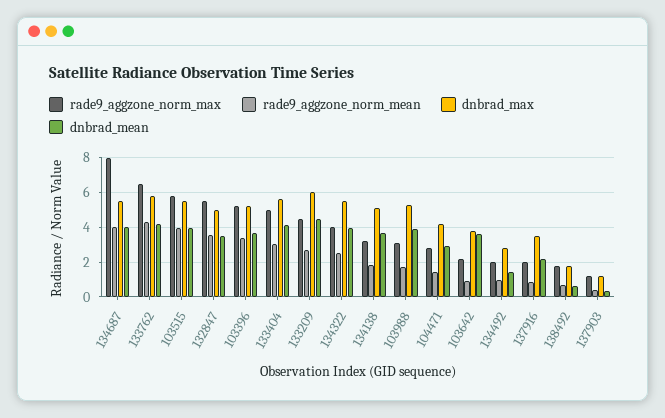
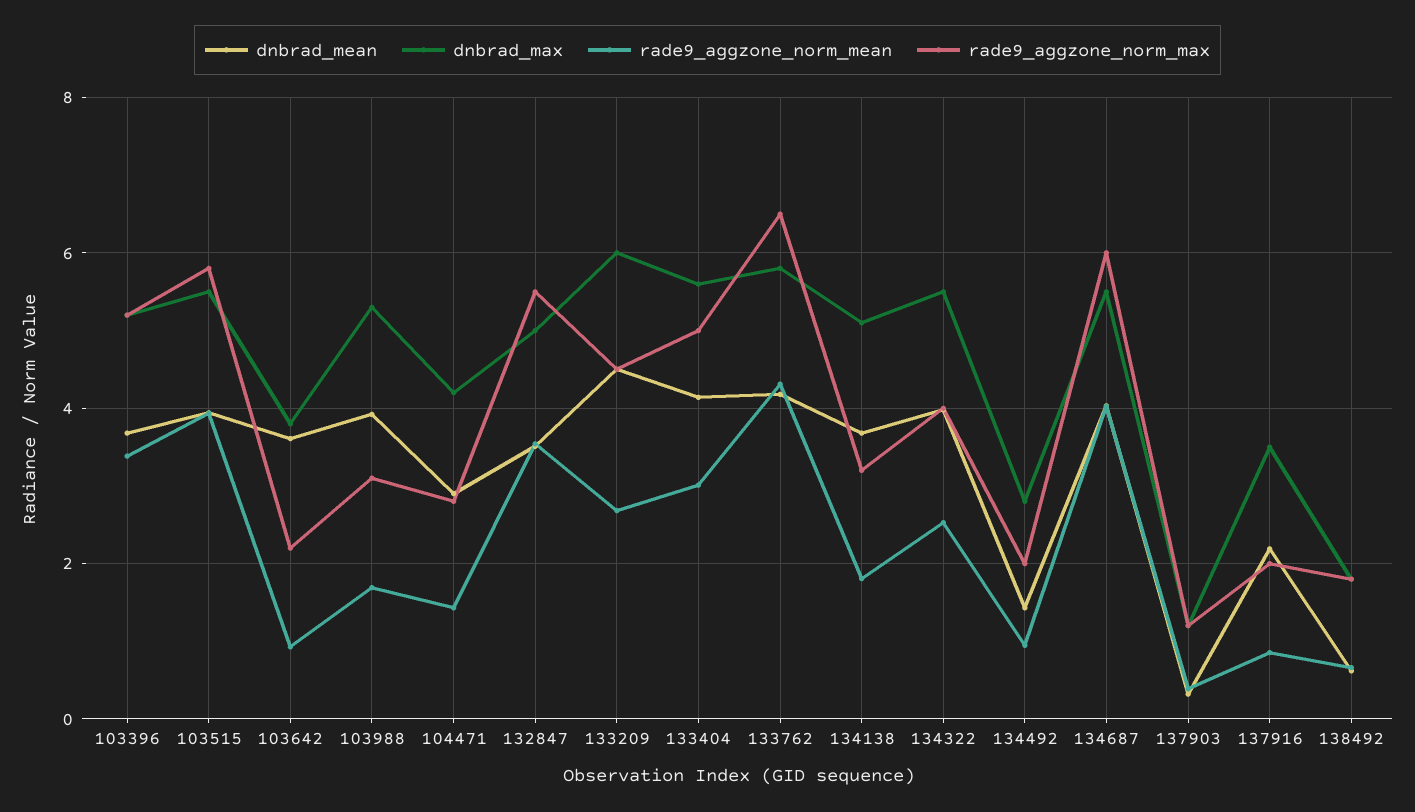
  {
    "rade9_aggzone_norm_max": {
-     "134687": 8,
+     "134687": 6,
      "133762": 6.6,
      "103515": 5.8,
      "132847": 5.6,
      "103396": 5.2,
      "133404": 5,
      "133209": 4.6,
      "134322": 4,
      "134138": 3.2,
      "103988": 3.2,
      "104471": 2.8,
      "103642": 2.2,
      "134492": 2,
      "137916": 2,
      "138492": 1.8,
      "137903": 1.2
    },
    "rade9_aggzone_norm_mean": {
      "134687": 4,
      "133762": 4.4,
      "103515": 4,
      "132847": 3.6,
      "103396": 3.4,
      "133404": 3,
      "133209": 2.6,
      "134322": 2.6,
      "134138": 1.8,
      "103988": 1.6,
      "104471": 1.4,
      "103642": 1,
      "134492": 1,
      "137916": 0.8,
      "138492": 0.6,
      "137903": 0.4
    },
    "dnbrad_max": {
      "134687": 5.6,
      "133762": 5.8,
      "103515": 5.6,
      "132847": 5,
      "103396": 5.2,
      "133404": 5.6,
      "133209": 6,
      "134322": 5.6,
      "134138": 5.2,
      "103988": 5.4,
      "104471": 4.2,
      "103642": 3.8,
      "134492": 2.8,
      "137916": 3.6,
      "138492": 1.8,
      "137903": 1.2
    },
    "dnbrad_mean": {
      "134687": 4,
      "133762": 4.2,
      "103515": 4,
      "132847": 3.6,
      "103396": 3.6,
      "133404": 4.2,
      "133209": 4.6,
      "134322": 4,
      "134138": 3.6,
      "103988": 4,
      "104471": 3,
      "103642": 3.6,
      "134492": 1.4,
      "137916": 2.2,
      "138492": 0.6,
      "137903": 0.4
    }
  }

